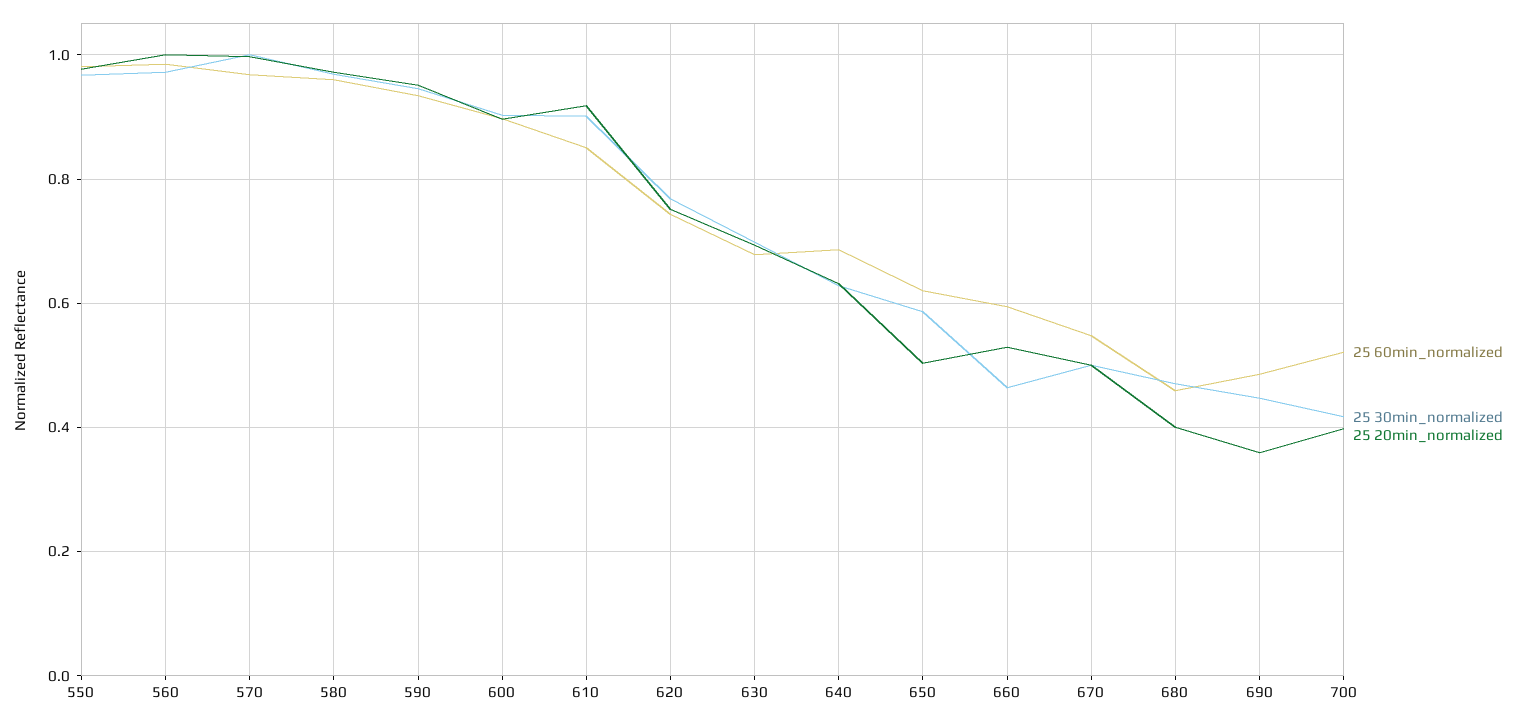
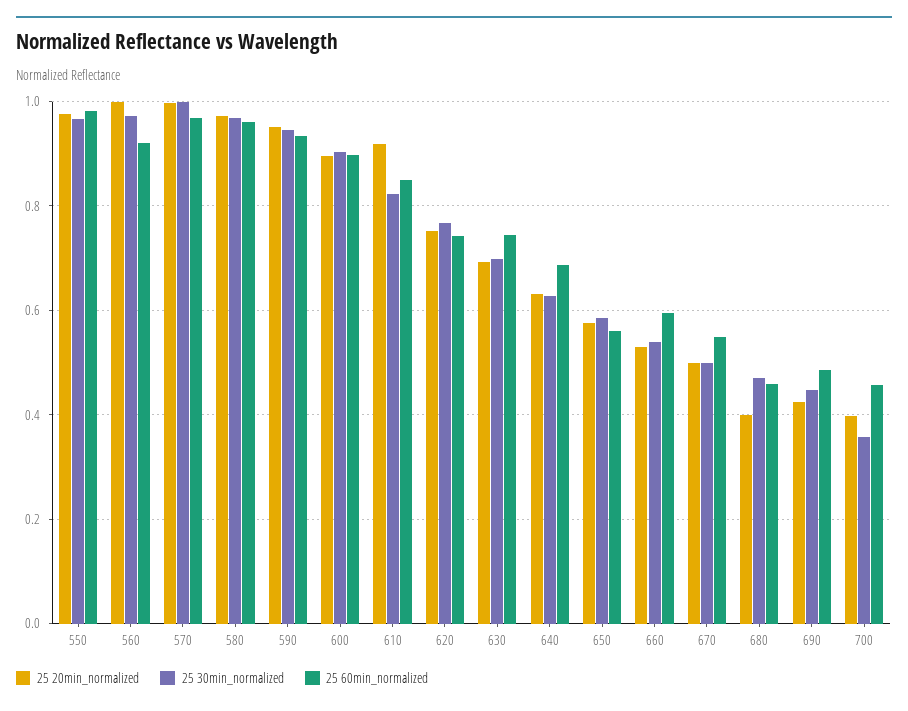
  {
    "25 60min_normalized": {
      "550": 0.98,
-     "560": 0.98,
+     "560": 0.92,
      "570": 0.96,
      "580": 0.96,
      "590": 0.94,
      "600": 0.9,
      "610": 0.86,
      "620": 0.74,
-     "630": 0.68,
+     "630": 0.74,
      "640": 0.68,
-     "650": 0.62,
+     "650": 0.56,
      "660": 0.6,
      "670": 0.54,
      "680": 0.46,
      "690": 0.48,
-     "700": 0.52
+     "700": 0.46
    },
    "25 30min_normalized": {
      "550": 0.96,
      "560": 0.98,
      "570": 1,
      "580": 0.96,
      "590": 0.94,
      "600": 0.9,
-     "610": 0.9,
+     "610": 0.82,
      "620": 0.76,
      "630": 0.7,
      "640": 0.62,
      "650": 0.58,
-     "660": 0.46,
+     "660": 0.54,
      "670": 0.5,
      "680": 0.48,
      "690": 0.44,
-     "700": 0.42
+     "700": 0.36
    },
    "25 20min_normalized": {
      "550": 0.98,
      "560": 1,
      "570": 1,
      "580": 0.98,
      "590": 0.96,
      "600": 0.9,
      "610": 0.92,
      "620": 0.76,
      "630": 0.7,
      "640": 0.64,
-     "650": 0.5,
+     "650": 0.58,
      "660": 0.52,
      "670": 0.5,
      "680": 0.4,
-     "690": 0.36,
+     "690": 0.42,
      "700": 0.4
    }
  }

